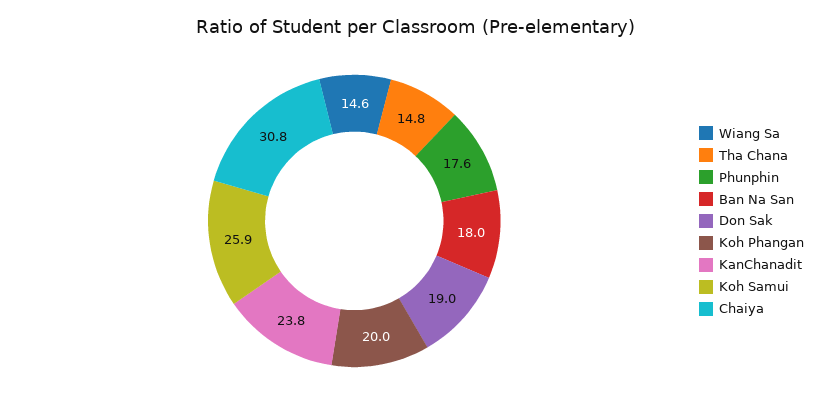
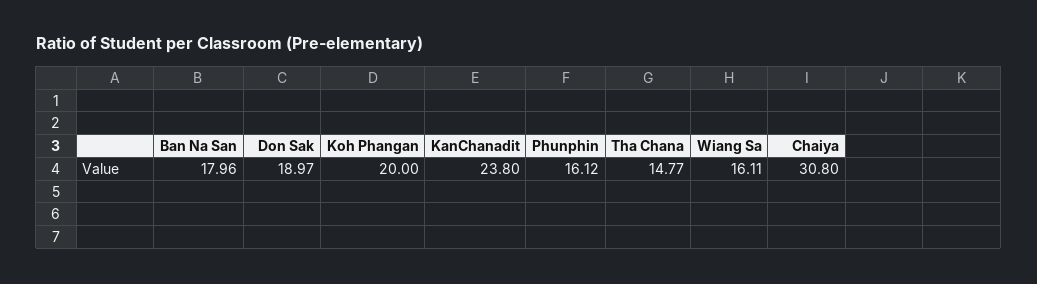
  {
-   "Wiang Sa": 14.6,
+   "Wiang Sa": 16.11,
    "Tha Chana": 14.77,
-   "Phunphin": 17.6,
+   "Phunphin": 16.12,
    "Ban Na San": 17.96,
    "Don Sak": 18.97,
    "Koh Phangan": 20,
    "KanChanadit": 23.8,
-   "Koh Samui": 25.9,
    "Chaiya": 30.8
  }

